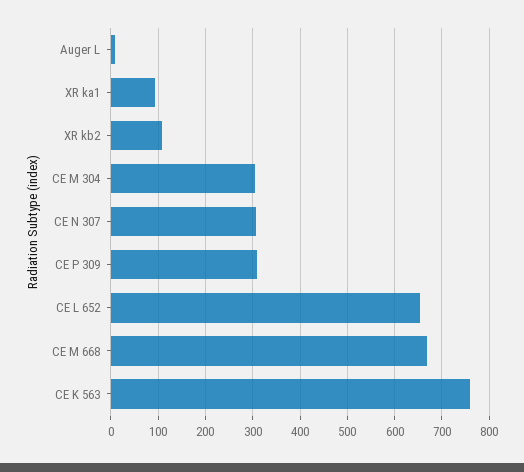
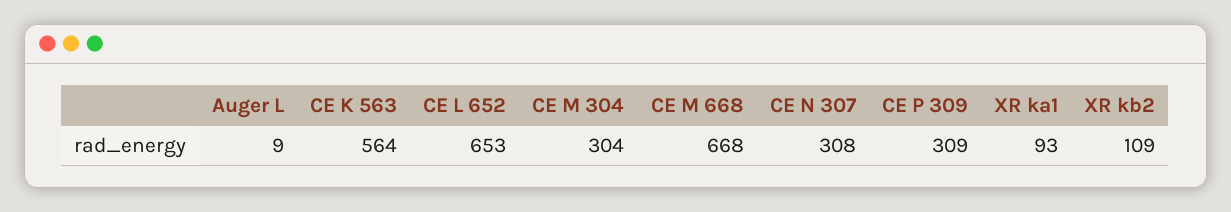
  {
    "Auger L": 9,
    "XR ka1": 93,
    "XR kb2": 109,
    "CE M 304": 304,
    "CE N 307": 308,
    "CE P 309": 309,
    "CE L 652": 653,
    "CE M 668": 668,
-   "CE K 563": 760
+   "CE K 563": 564
  }

